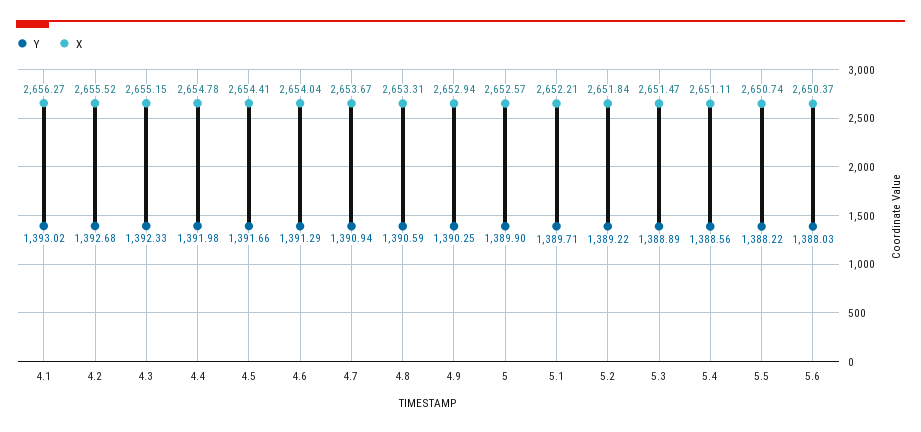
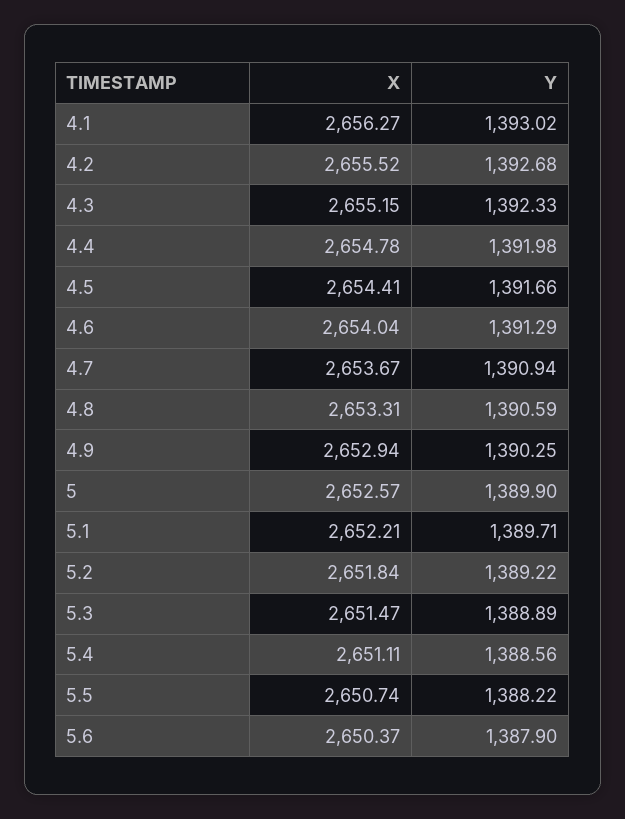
  {
    "Y": {
      "4.1": 1393.02,
      "4.2": 1392.68,
      "4.3": 1392.33,
      "4.4": 1391.98,
      "4.5": 1391.66,
      "4.6": 1391.29,
      "4.7": 1390.94,
      "4.8": 1390.59,
      "4.9": 1390.25,
      "5": 1389.9,
      "5.1": 1389.71,
      "5.2": 1389.22,
      "5.3": 1388.89,
      "5.4": 1388.56,
      "5.5": 1388.22,
-     "5.6": 1388.03
+     "5.6": 1387.9
    },
    "X": {
      "4.1": 2656.27,
      "4.2": 2655.52,
      "4.3": 2655.15,
      "4.4": 2654.78,
      "4.5": 2654.41,
      "4.6": 2654.04,
      "4.7": 2653.67,
      "4.8": 2653.31,
      "4.9": 2652.94,
      "5": 2652.57,
      "5.1": 2652.21,
      "5.2": 2651.84,
      "5.3": 2651.47,
      "5.4": 2651.11,
      "5.5": 2650.74,
      "5.6": 2650.37
    }
  }

